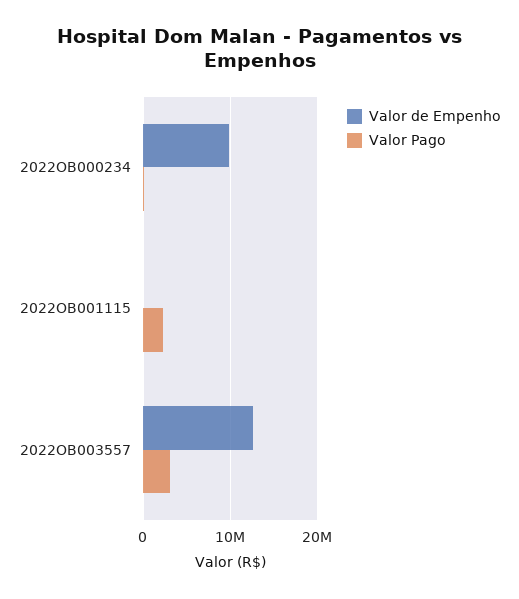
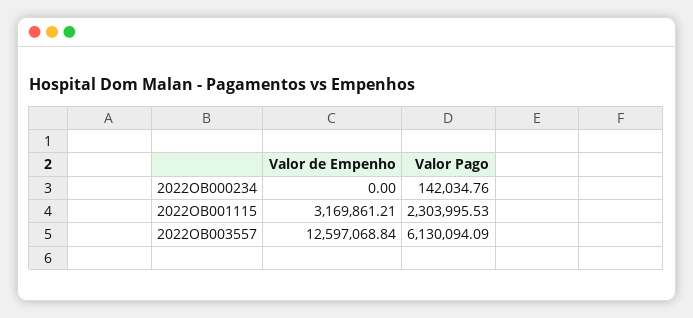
  {
    "Valor de Empenho": {
-     "2022OB000234": 10000000,
+     "2022OB000234": 0,
-     "2022OB001115": 0,
+     "2022OB001115": 3169861.21,
      "2022OB003557": 12597068.84
    },
    "Valor Pago": {
      "2022OB000234": 142034.76,
      "2022OB001115": 2303995.53,
-     "2022OB003557": 3000000
+     "2022OB003557": 6130094.09
    }
  }

